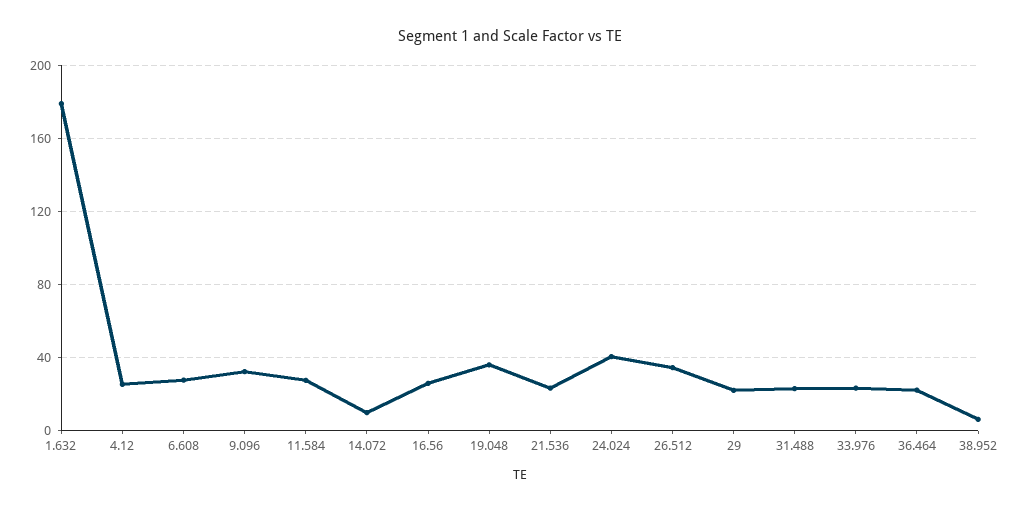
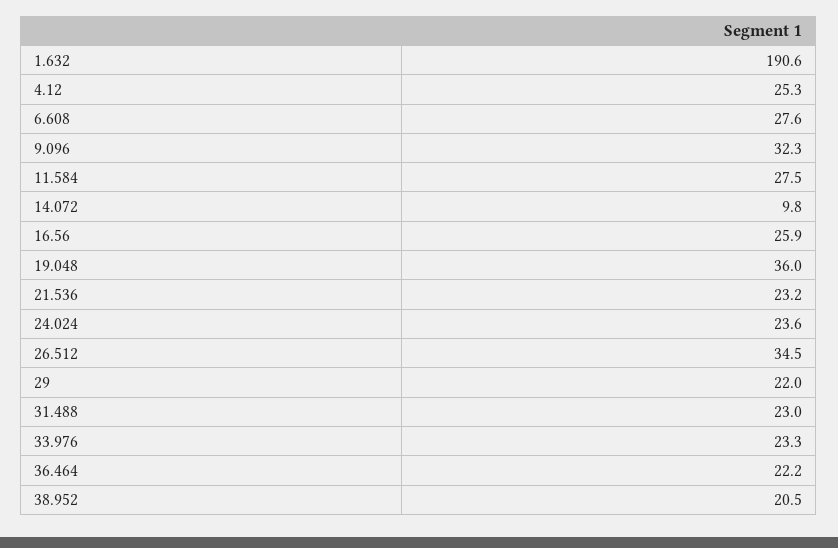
  {
-   "1.632": 180,
+   "1.632": 190.6,
    "4.12": 25.3,
    "6.608": 27.6,
    "9.096": 32.3,
    "11.584": 27.5,
    "14.072": 9.8,
    "16.56": 25.9,
    "19.048": 36,
    "21.536": 23.2,
-   "24.024": 40,
+   "24.024": 23.6,
    "26.512": 34.5,
    "29": 22,
    "31.488": 23,
    "33.976": 23.3,
    "36.464": 22.2,
-   "38.952": 5
+   "38.952": 20.5
  }

